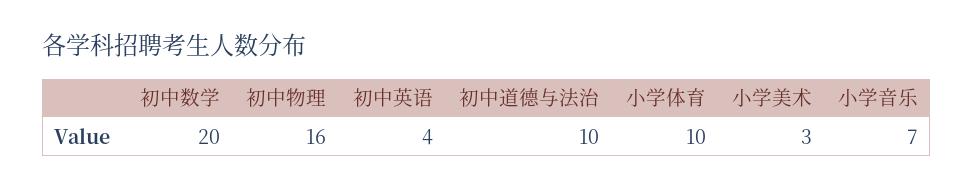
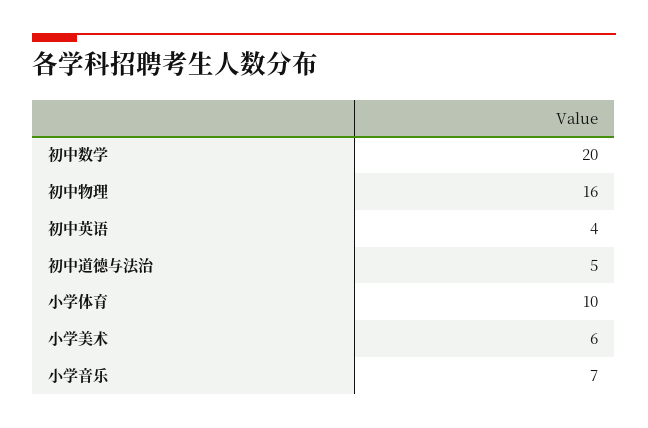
  {
    "初中数学": 20,
    "初中物理": 16,
    "初中英语": 4,
-   "初中道德与法治": 10,
+   "初中道德与法治": 5,
    "小学体育": 10,
-   "小学美术": 3,
+   "小学美术": 6,
    "小学音乐": 7
  }

